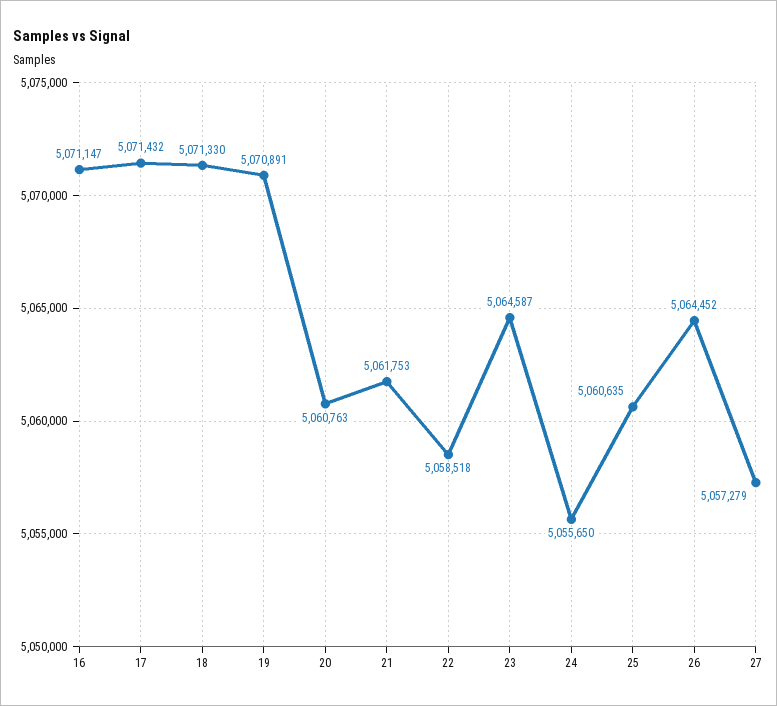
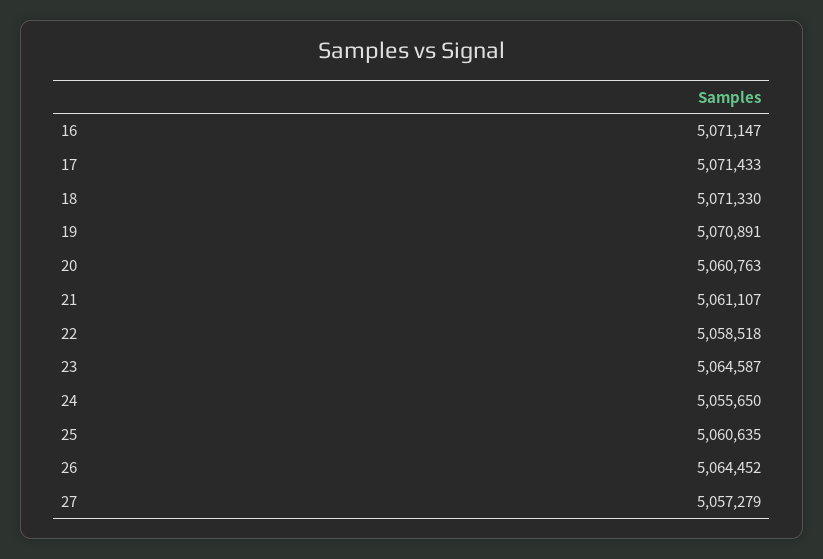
  {
    "16": 5071147,
-   "17": 5071432,
+   "17": 5071433,
    "18": 5071330,
    "19": 5070891,
    "20": 5060763,
-   "21": 5061753,
+   "21": 5061107,
    "22": 5058518,
    "23": 5064587,
    "24": 5055650,
    "25": 5060635,
    "26": 5064452,
    "27": 5057279
  }

